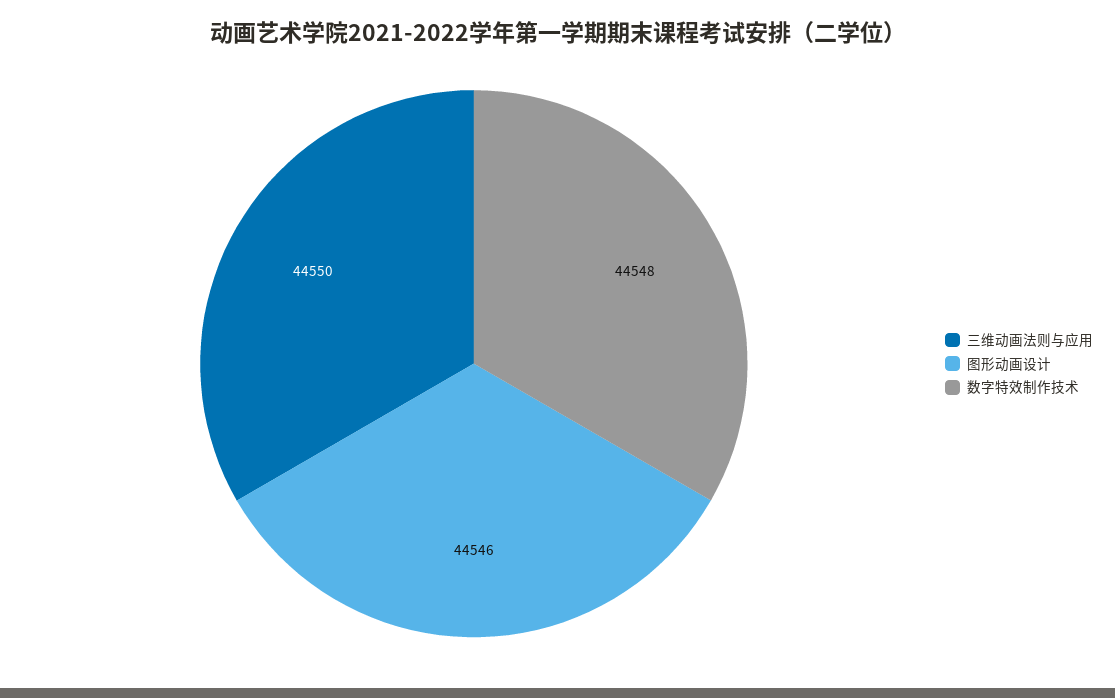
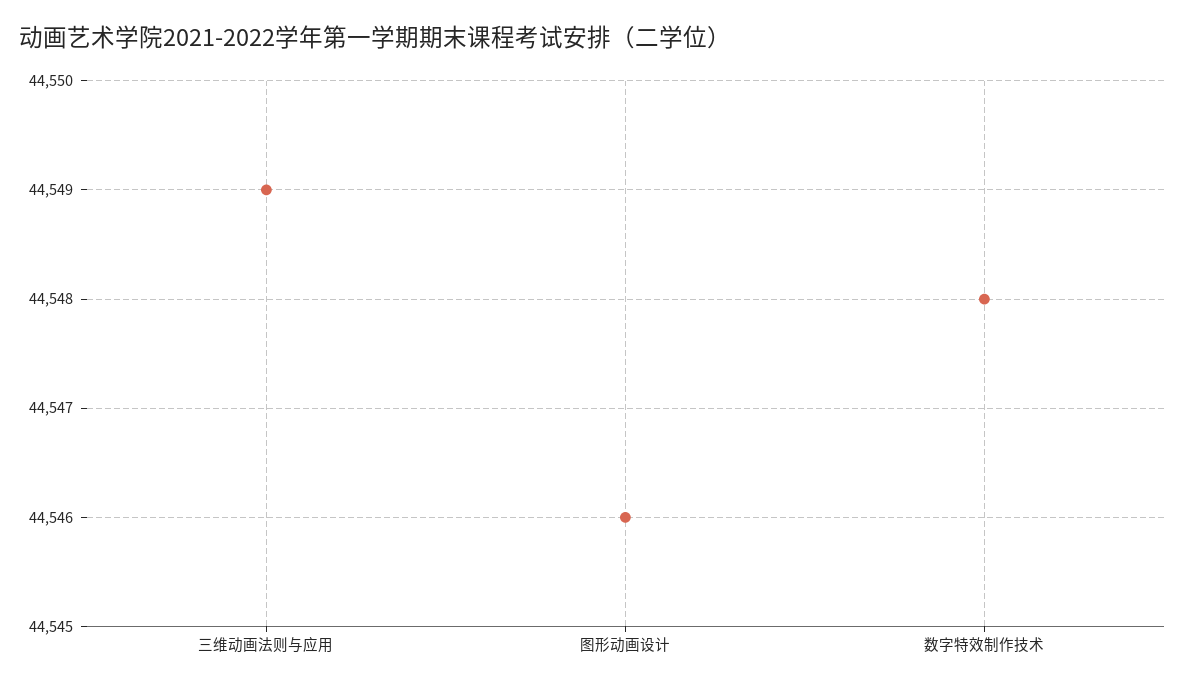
  {
-   "三维动画法则与应用": 44550,
+   "三维动画法则与应用": 44549,
    "图形动画设计": 44546,
    "数字特效制作技术": 44548
  }

